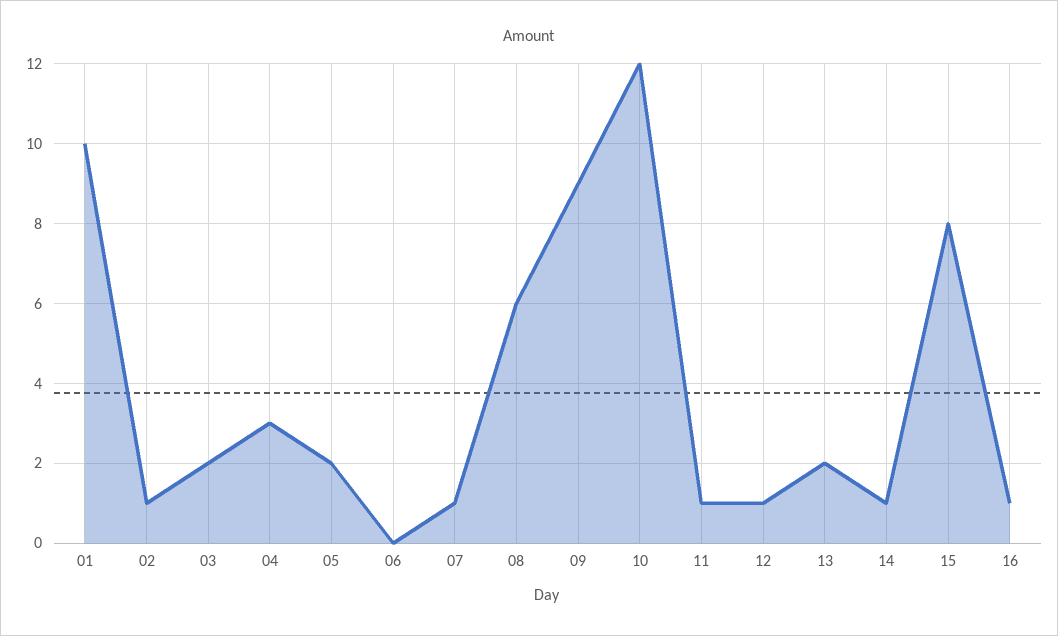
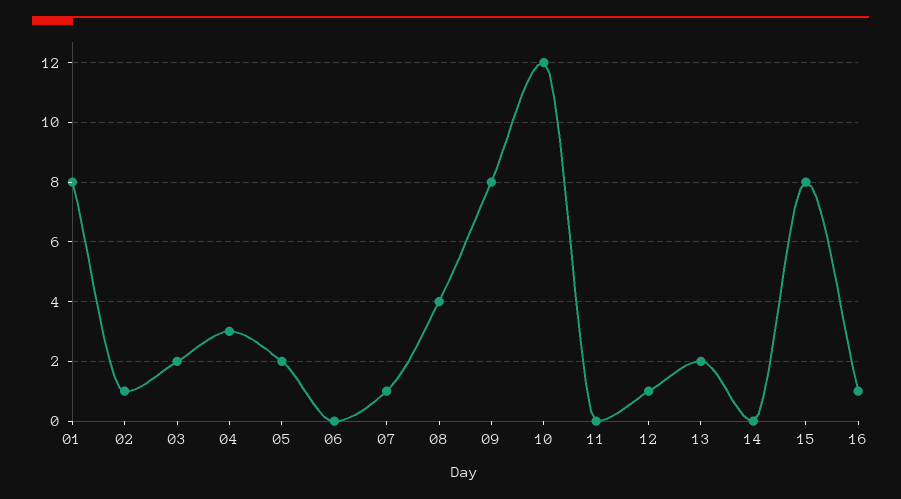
  {
-   "01": 10,
+   "01": 8,
    "02": 1,
    "03": 2,
    "04": 3,
    "05": 2,
    "06": 0,
    "07": 1,
-   "08": 6,
+   "08": 4,
-   "09": 9,
+   "09": 8,
    "10": 12,
-   "11": 1,
+   "11": 0,
    "12": 1,
    "13": 2,
-   "14": 1,
+   "14": 0,
    "15": 8,
    "16": 1
  }

